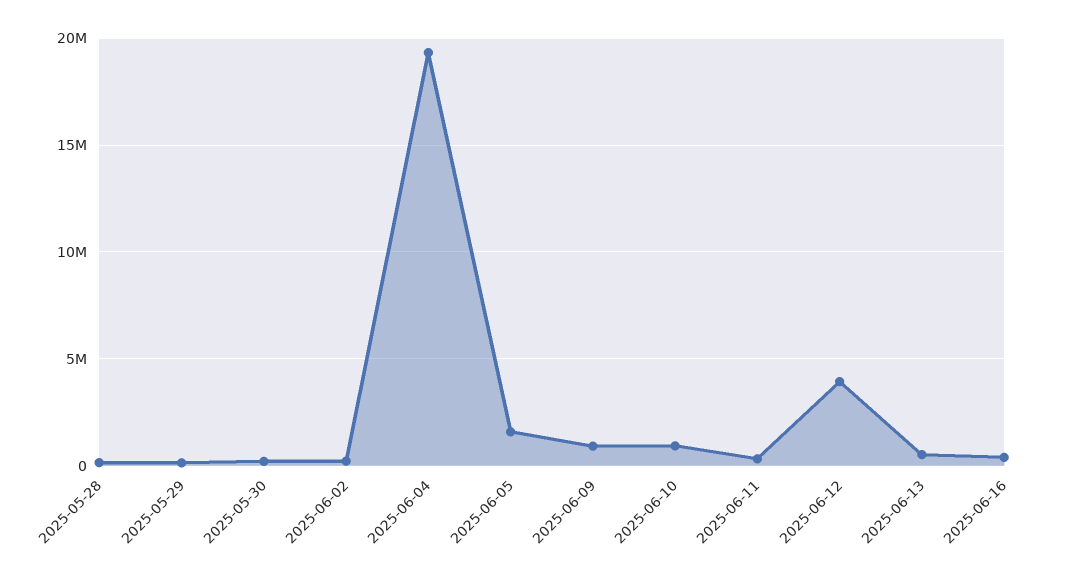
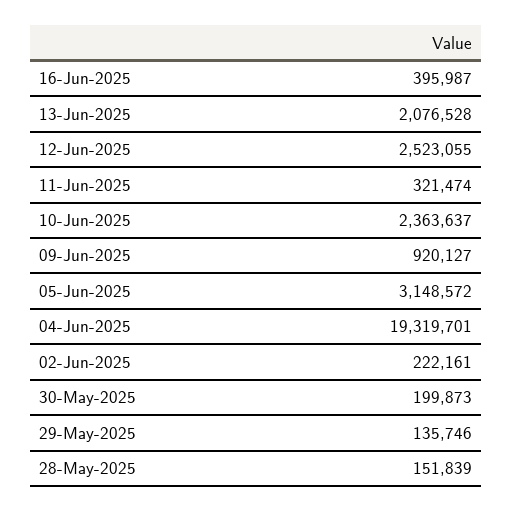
  {
    "2025-05-28": 151839,
    "2025-05-29": 135746,
    "2025-05-30": 199873,
    "2025-06-02": 222161,
    "2025-06-04": 19319701,
-   "2025-06-05": 1500000,
+   "2025-06-05": 3148572,
    "2025-06-09": 920127,
-   "2025-06-10": 1000000,
+   "2025-06-10": 2363637,
    "2025-06-11": 321474,
-   "2025-06-12": 4000000,
+   "2025-06-12": 2523055,
-   "2025-06-13": 500000,
+   "2025-06-13": 2076528,
    "2025-06-16": 395987
  }

